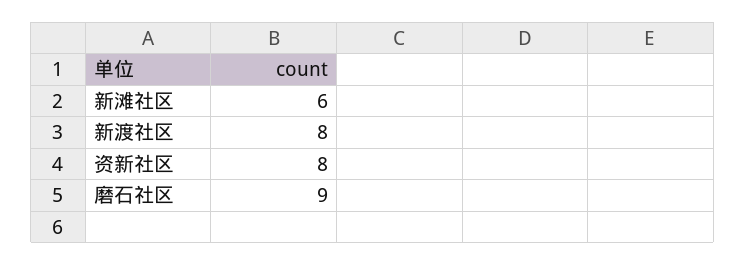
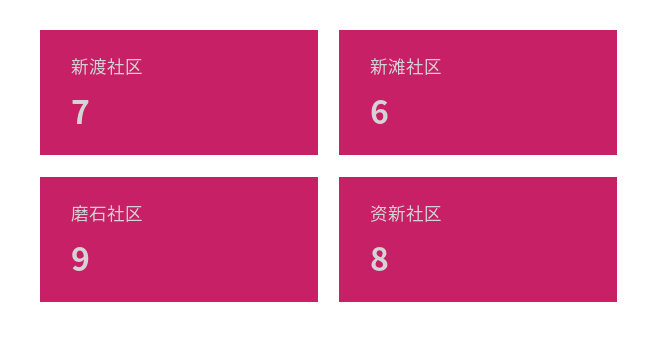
  {
    "新滩社区": 6,
-   "新渡社区": 8,
+   "新渡社区": 7,
    "资新社区": 8,
    "磨石社区": 9
  }

